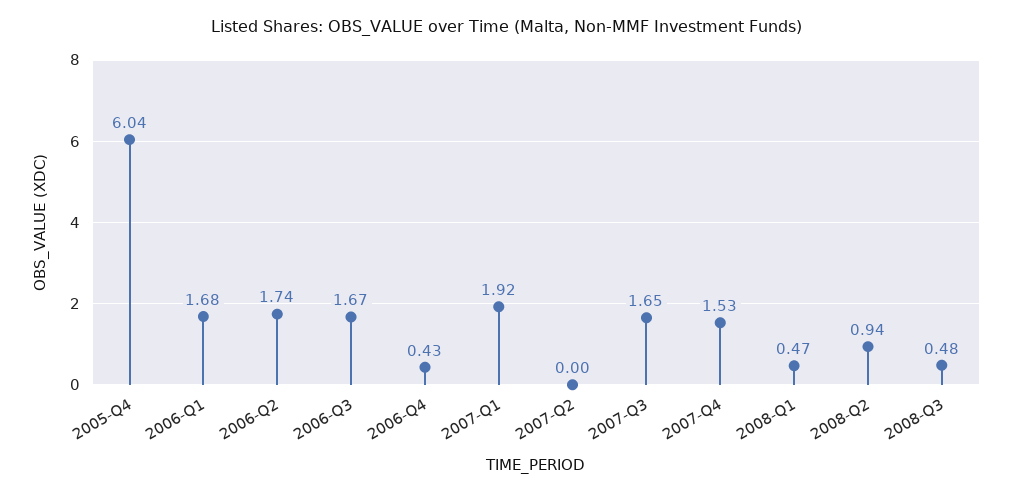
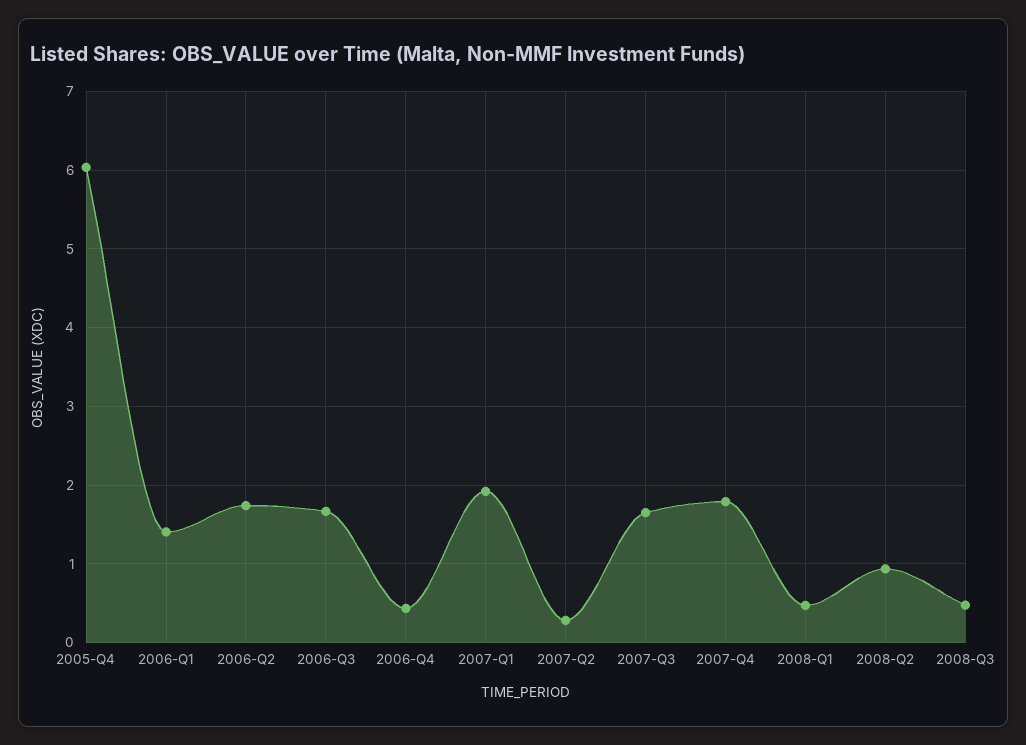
  {
    "2005-Q4": 6.04,
-   "2006-Q1": 1.68,
+   "2006-Q1": 1.4,
    "2006-Q2": 1.74,
    "2006-Q3": 1.67,
    "2006-Q4": 0.43,
    "2007-Q1": 1.92,
-   "2007-Q2": 0,
+   "2007-Q2": 0.3,
    "2007-Q3": 1.65,
-   "2007-Q4": 1.53,
+   "2007-Q4": 1.8,
    "2008-Q1": 0.47,
    "2008-Q2": 0.94,
    "2008-Q3": 0.48
  }

